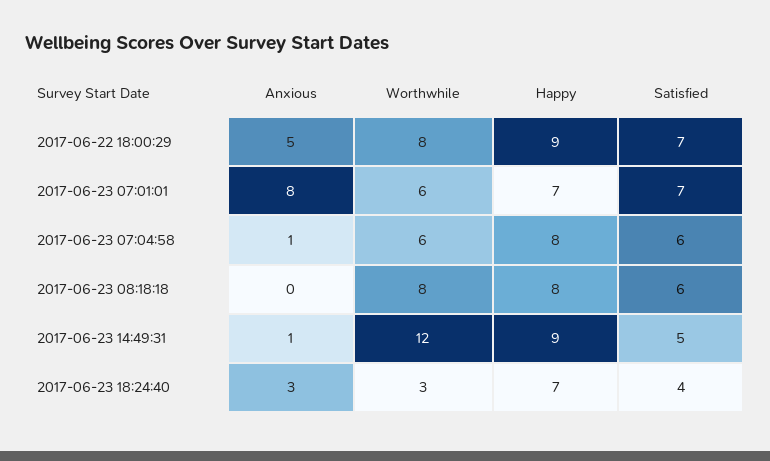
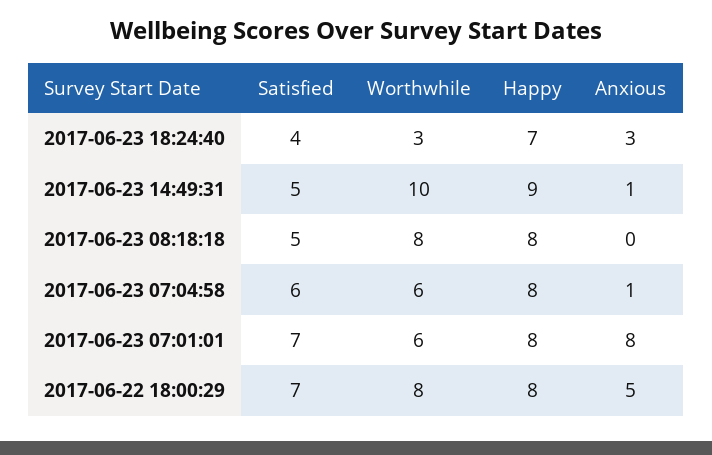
  {
    "Anxious": {
      "2017-06-22 18:00:29": 5,
      "2017-06-23 07:01:01": 8,
      "2017-06-23 07:04:58": 1,
      "2017-06-23 08:18:18": 0,
      "2017-06-23 14:49:31": 1,
      "2017-06-23 18:24:40": 3
    },
    "Worthwhile": {
      "2017-06-22 18:00:29": 8,
      "2017-06-23 07:01:01": 6,
      "2017-06-23 07:04:58": 6,
      "2017-06-23 08:18:18": 8,
-     "2017-06-23 14:49:31": 12,
+     "2017-06-23 14:49:31": 10,
      "2017-06-23 18:24:40": 3
    },
    "Happy": {
-     "2017-06-22 18:00:29": 9,
+     "2017-06-22 18:00:29": 8,
-     "2017-06-23 07:01:01": 7,
+     "2017-06-23 07:01:01": 8,
      "2017-06-23 07:04:58": 8,
      "2017-06-23 08:18:18": 8,
      "2017-06-23 14:49:31": 9,
      "2017-06-23 18:24:40": 7
    },
    "Satisfied": {
      "2017-06-22 18:00:29": 7,
      "2017-06-23 07:01:01": 7,
      "2017-06-23 07:04:58": 6,
-     "2017-06-23 08:18:18": 6,
+     "2017-06-23 08:18:18": 5,
      "2017-06-23 14:49:31": 5,
      "2017-06-23 18:24:40": 4
    }
  }

